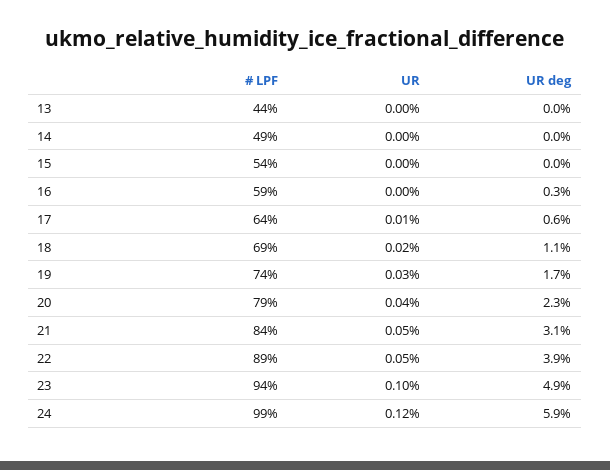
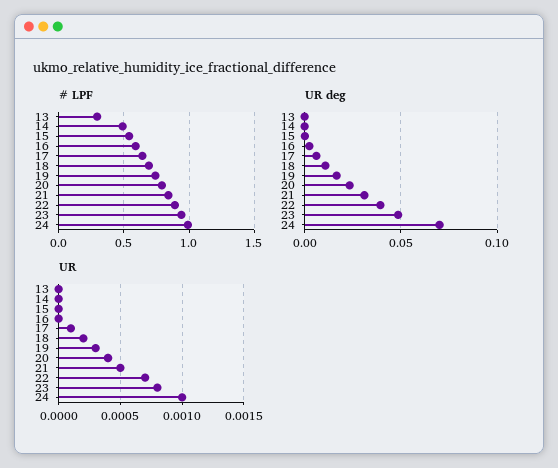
  {
    "# LPF": {
-     "13": 0.44,
+     "13": 0.3,
      "14": 0.49,
      "15": 0.54,
      "16": 0.59,
      "17": 0.64,
      "18": 0.69,
      "19": 0.74,
      "20": 0.79,
      "21": 0.84,
      "22": 0.89,
      "23": 0.94,
      "24": 0.99
    },
    "UR": {
      "13": 0,
      "14": 0,
      "15": 0,
      "16": 0,
      "17": 0.0001,
      "18": 0.0002,
      "19": 0.0003,
      "20": 0.0004,
      "21": 0.0005,
-     "22": 0.0005,
+     "22": 0.0007,
-     "23": 0.001,
+     "23": 0.0008,
-     "24": 0.0012
+     "24": 0.001
    },
    "UR deg": {
      "13": 0,
      "14": 0,
      "15": 0,
      "16": 0.003,
      "17": 0.006,
      "18": 0.011,
      "19": 0.017,
      "20": 0.023,
      "21": 0.031,
      "22": 0.039,
      "23": 0.049,
-     "24": 0.059
+     "24": 0.07
    }
  }

